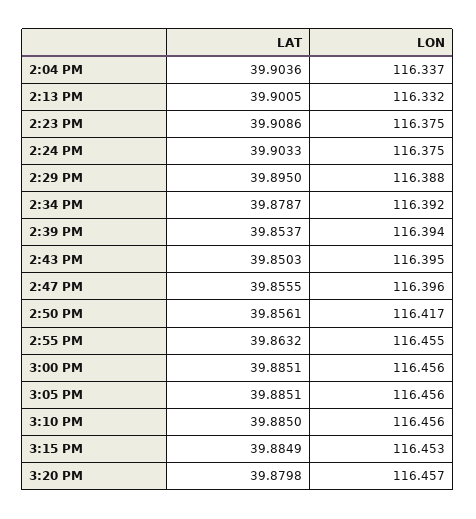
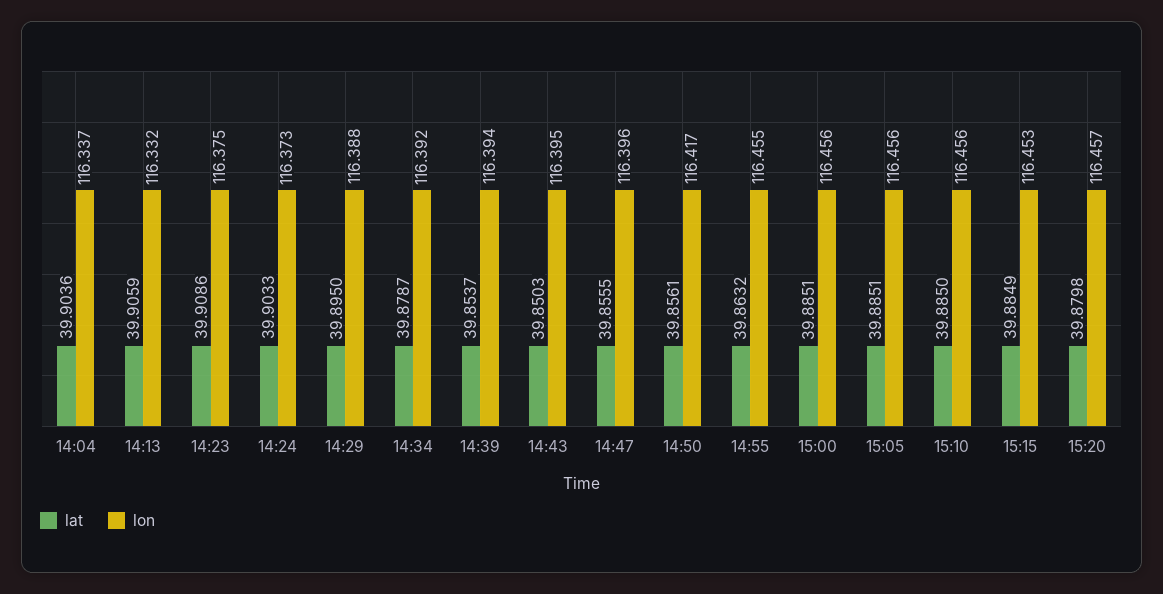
  {
    "LAT": {
      "2:04 PM": 39.9036,
-     "2:13 PM": 39.9005,
+     "2:13 PM": 39.9059,
      "2:23 PM": 39.9086,
      "2:24 PM": 39.9033,
      "2:29 PM": 39.895,
      "2:34 PM": 39.8787,
      "2:39 PM": 39.8537,
      "2:43 PM": 39.8503,
      "2:47 PM": 39.8555,
      "2:50 PM": 39.8561,
      "2:55 PM": 39.8632,
      "3:00 PM": 39.8851,
      "3:05 PM": 39.8851,
      "3:10 PM": 39.885,
      "3:15 PM": 39.8849,
      "3:20 PM": 39.8798
    },
    "LON": {
      "2:04 PM": 116.337,
      "2:13 PM": 116.332,
      "2:23 PM": 116.375,
-     "2:24 PM": 116.375,
+     "2:24 PM": 116.373,
      "2:29 PM": 116.388,
      "2:34 PM": 116.392,
      "2:39 PM": 116.394,
      "2:43 PM": 116.395,
      "2:47 PM": 116.396,
      "2:50 PM": 116.417,
      "2:55 PM": 116.455,
      "3:00 PM": 116.456,
      "3:05 PM": 116.456,
      "3:10 PM": 116.456,
      "3:15 PM": 116.453,
      "3:20 PM": 116.457
    }
  }

